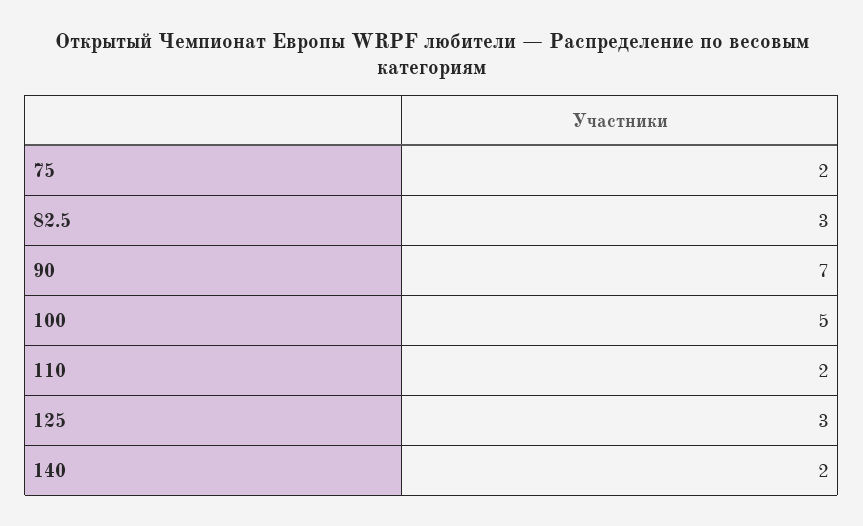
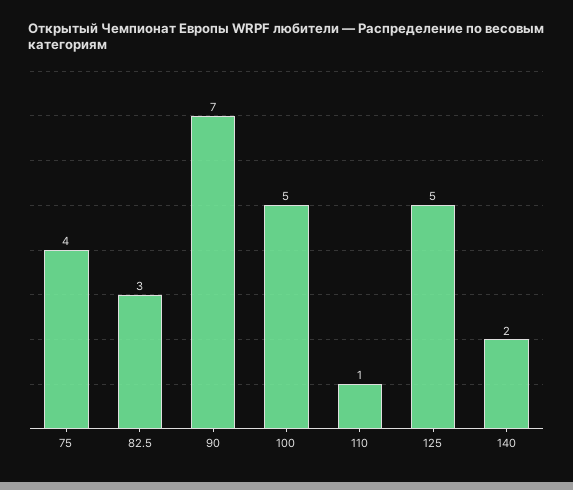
  {
-   "75": 2,
+   "75": 4,
    "82.5": 3,
    "90": 7,
    "100": 5,
-   "110": 2,
+   "110": 1,
-   "125": 3,
+   "125": 5,
    "140": 2
  }

